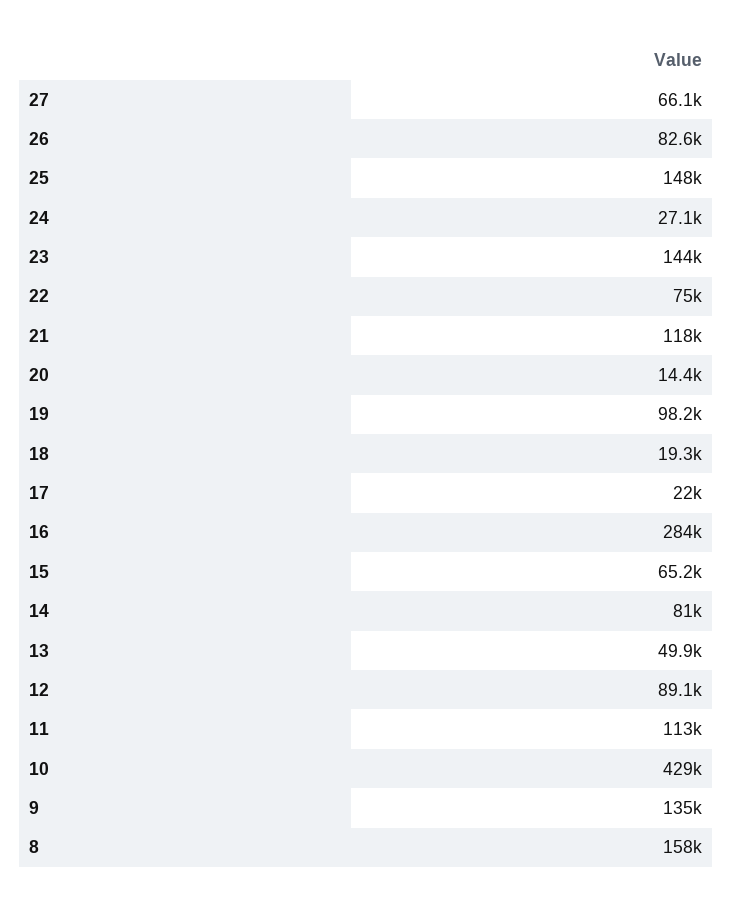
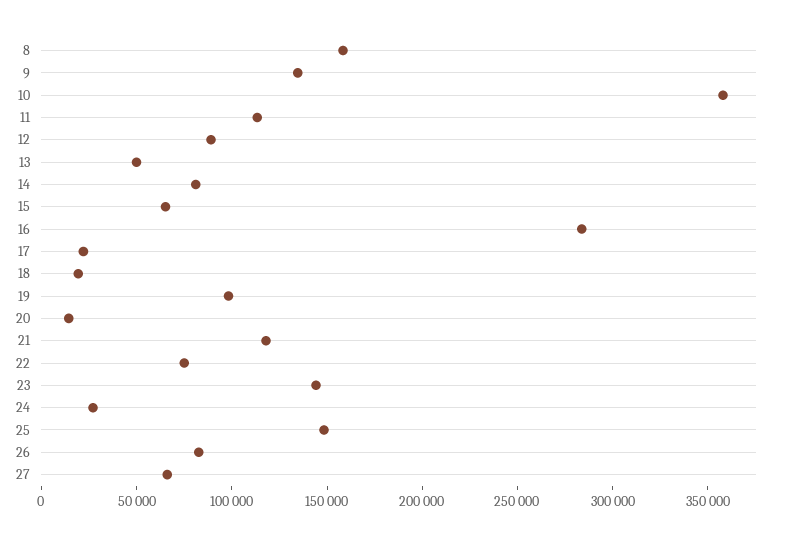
  {
    "27": 66100,
    "26": 82600,
    "25": 148000,
    "24": 27100,
    "23": 144000,
    "22": 75000,
    "21": 118000,
    "20": 14400,
    "19": 98200,
    "18": 19300,
    "17": 22000,
    "16": 284000,
    "15": 65200,
    "14": 81000,
    "13": 49900,
    "12": 89100,
    "11": 113000,
-   "10": 429000,
+   "10": 360000,
    "9": 135000,
    "8": 158000
  }

